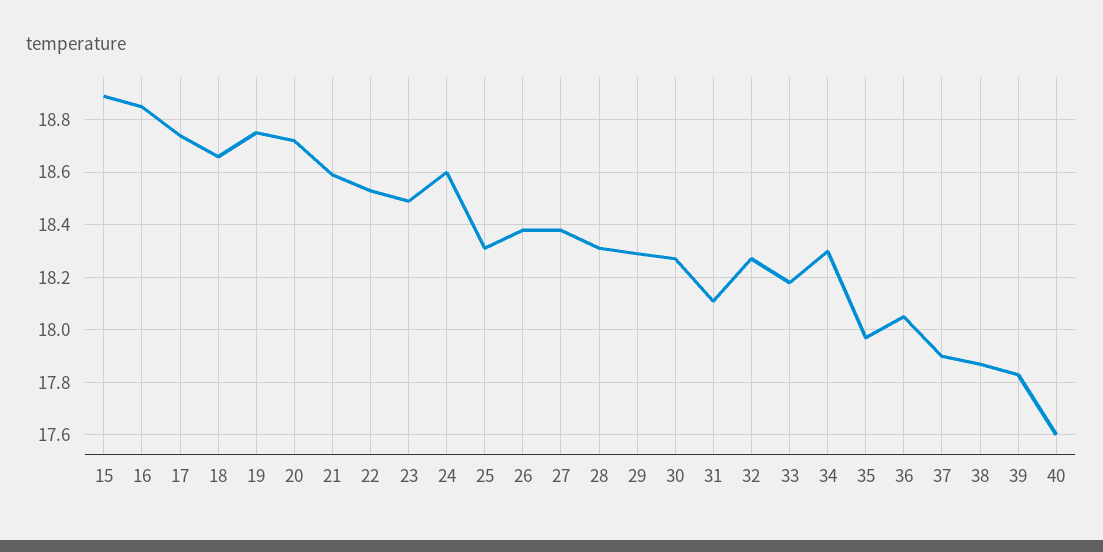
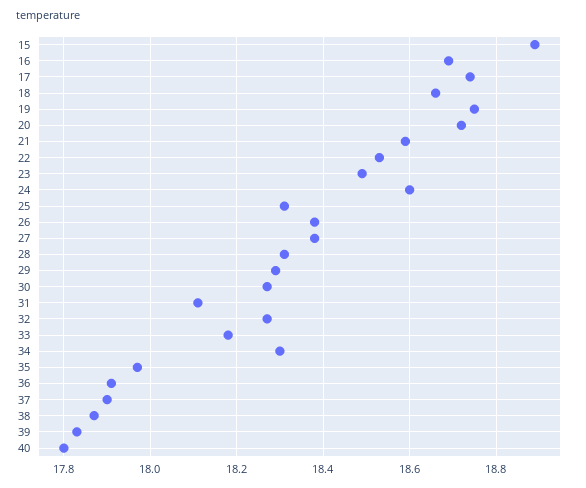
  {
    "15": 18.9,
-   "16": 18.85,
+   "16": 18.7,
    "17": 18.75,
    "18": 18.65,
    "19": 18.75,
    "20": 18.7,
    "21": 18.6,
    "22": 18.55,
    "23": 18.5,
    "24": 18.6,
    "25": 18.3,
    "26": 18.4,
    "27": 18.4,
    "28": 18.3,
    "29": 18.3,
    "30": 18.25,
    "31": 18.1,
    "32": 18.25,
    "33": 18.2,
    "34": 18.3,
    "35": 17.95,
-   "36": 18.05,
+   "36": 17.9,
    "37": 17.9,
    "38": 17.85,
    "39": 17.85,
-   "40": 17.6
+   "40": 17.8
  }

